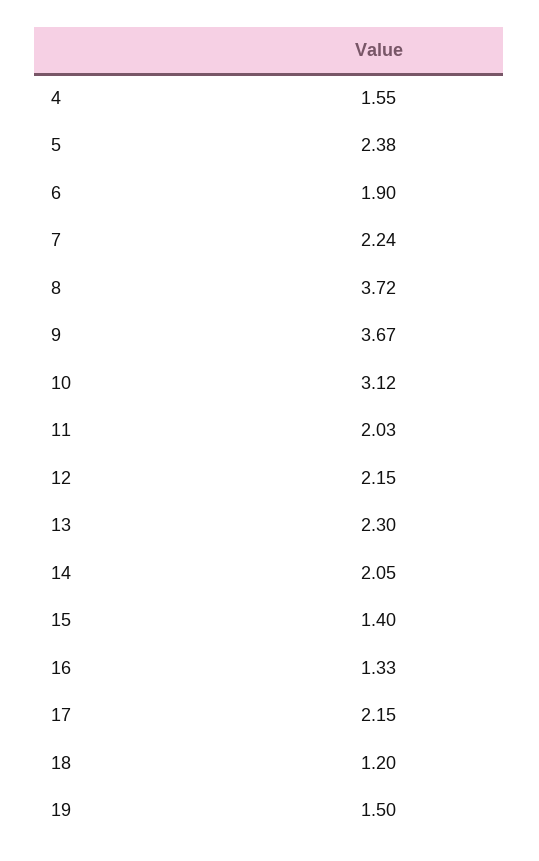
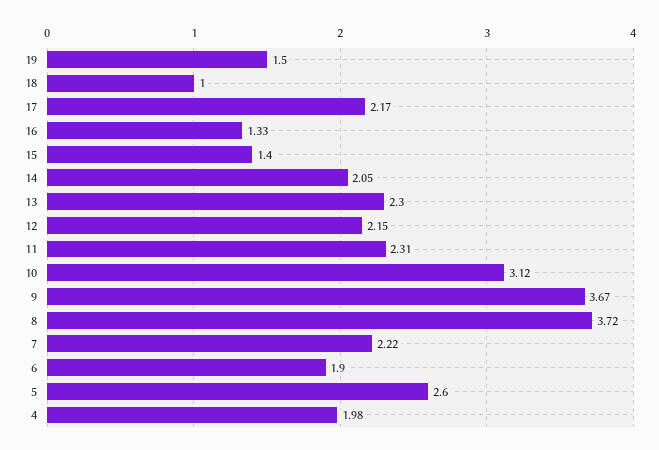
  {
-   "4": 1.55,
+   "4": 1.98,
-   "5": 2.38,
+   "5": 2.6,
    "6": 1.9,
-   "7": 2.24,
+   "7": 2.22,
    "8": 3.72,
    "9": 3.67,
    "10": 3.12,
-   "11": 2.03,
+   "11": 2.31,
    "12": 2.15,
    "13": 2.3,
    "14": 2.05,
    "15": 1.4,
    "16": 1.33,
-   "17": 2.15,
+   "17": 2.17,
-   "18": 1.2,
+   "18": 1,
    "19": 1.5
  }

